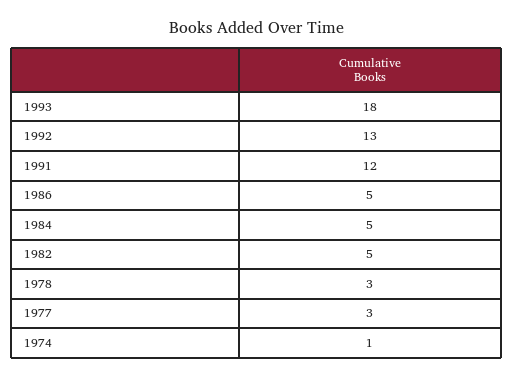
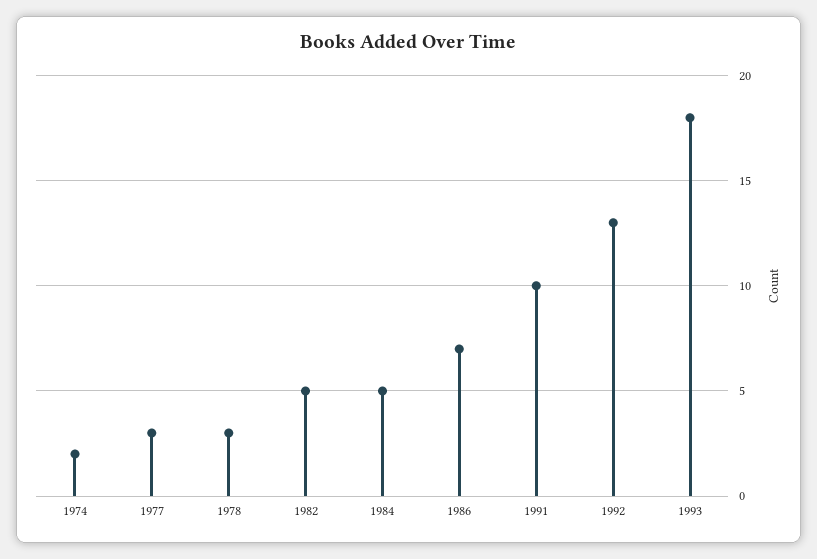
  {
    "1993": 18,
    "1992": 13,
-   "1991": 12,
+   "1991": 10,
-   "1986": 5,
+   "1986": 7,
    "1984": 5,
    "1982": 5,
    "1978": 3,
    "1977": 3,
-   "1974": 1
+   "1974": 2
  }

